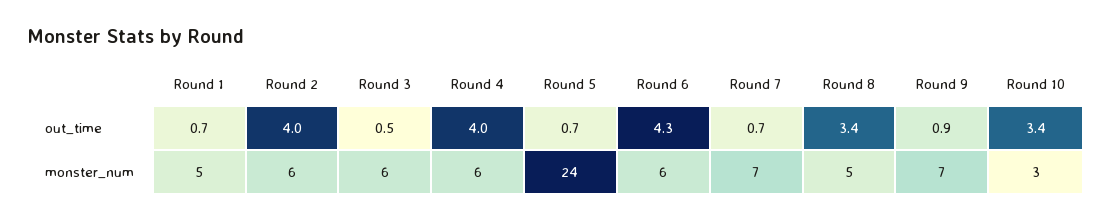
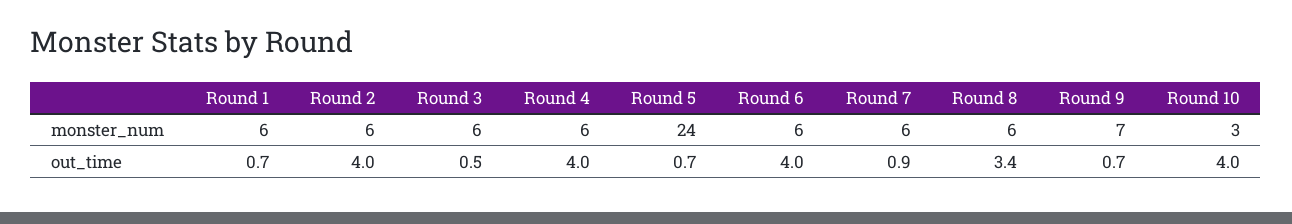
  {
    "Round 1": {
      "out_time": 0.7,
-     "monster_num": 5
+     "monster_num": 6
    },
    "Round 2": {
      "out_time": 4,
      "monster_num": 6
    },
    "Round 3": {
      "out_time": 0.5,
      "monster_num": 6
    },
    "Round 4": {
      "out_time": 4,
      "monster_num": 6
    },
    "Round 5": {
      "out_time": 0.7,
      "monster_num": 24
    },
    "Round 6": {
-     "out_time": 4.3,
+     "out_time": 4,
      "monster_num": 6
    },
    "Round 7": {
-     "out_time": 0.7,
+     "out_time": 0.9,
-     "monster_num": 7
+     "monster_num": 6
    },
    "Round 8": {
      "out_time": 3.4,
-     "monster_num": 5
+     "monster_num": 6
    },
    "Round 9": {
-     "out_time": 0.9,
+     "out_time": 0.7,
      "monster_num": 7
    },
    "Round 10": {
-     "out_time": 3.4,
+     "out_time": 4,
      "monster_num": 3
    }
  }

